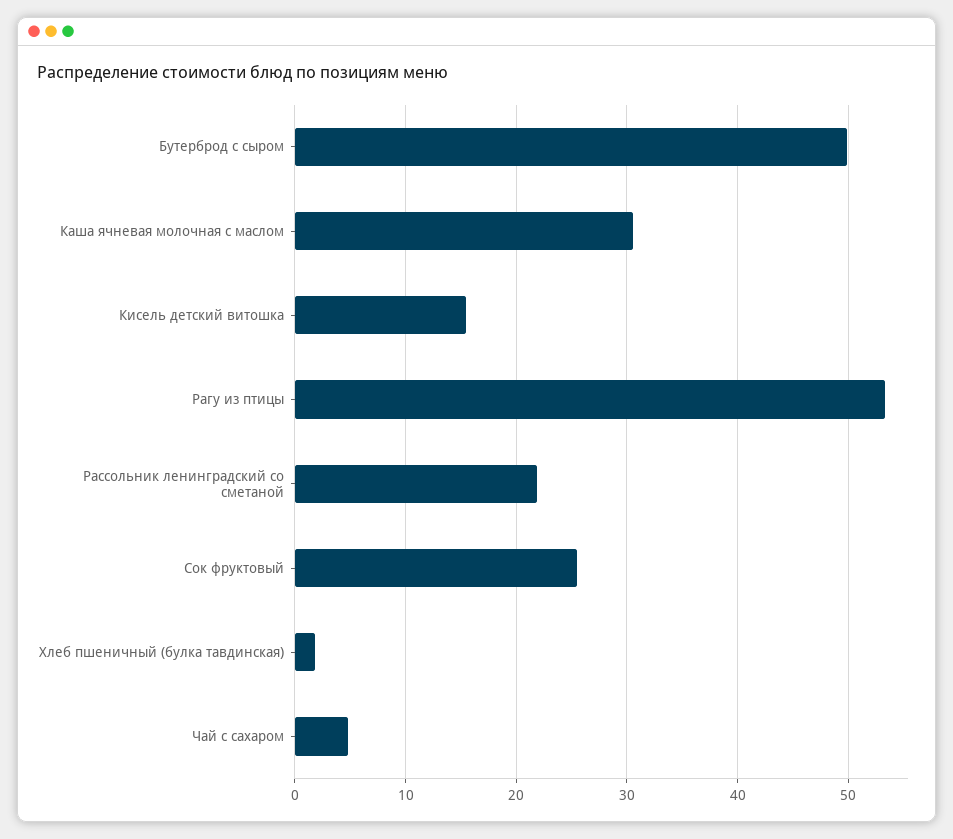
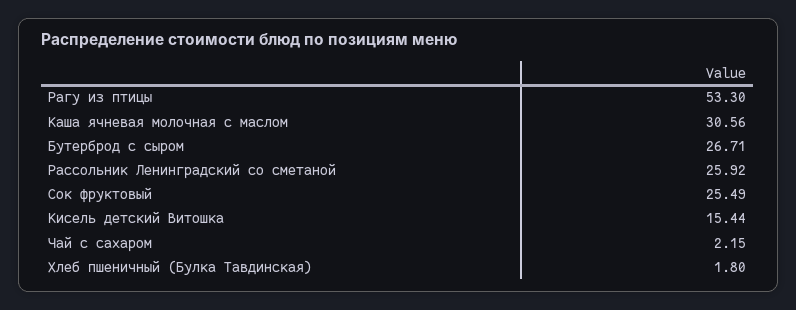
  {
-   "Бутерброд с сыром": 50,
+   "Бутерброд с сыром": 26.71,
    "Каша ячневая молочная с маслом": 30.56,
    "Кисель детский витошка": 15.44,
    "Рагу из птицы": 53.3,
-   "Рассольник ленинградский со сметаной": 22,
+   "Рассольник ленинградский со сметаной": 25.92,
    "Сок фруктовый": 25.49,
    "Хлеб пшеничный (булка тавдинская)": 1.8,
-   "Чай с сахаром": 5
+   "Чай с сахаром": 2.15
  }

